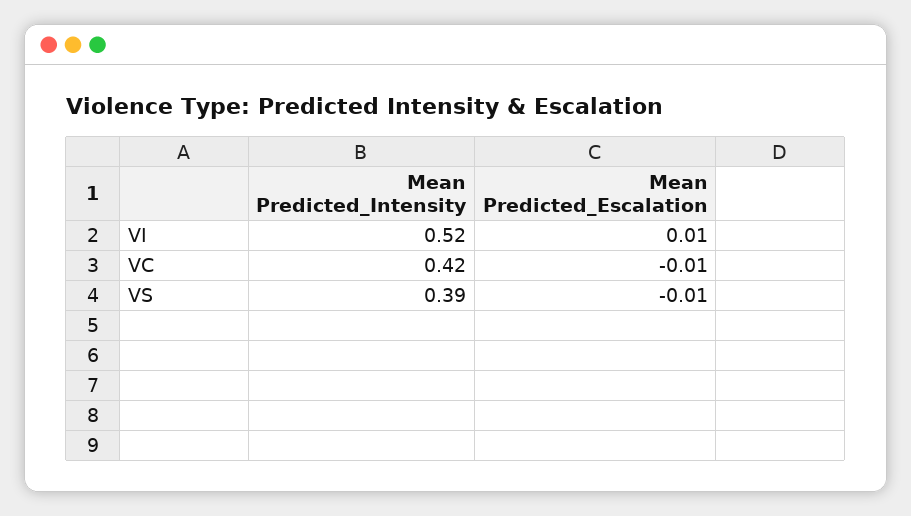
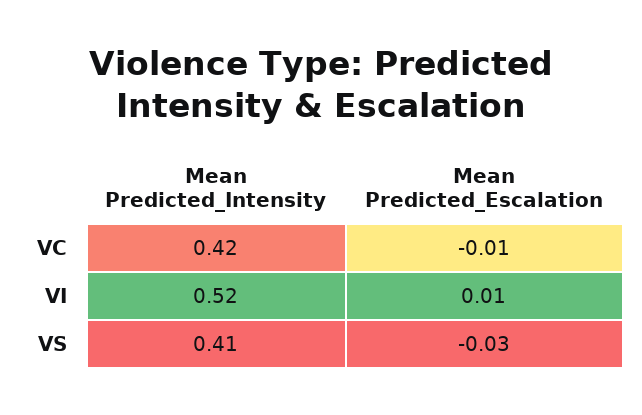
  {
    "Mean Predicted_Intensity": {
      "VI": 0.52,
      "VC": 0.42,
-     "VS": 0.39
+     "VS": 0.41
    },
    "Mean Predicted_Escalation": {
      "VI": 0.01,
      "VC": -0.01,
-     "VS": -0.01
+     "VS": -0.03
    }
  }

